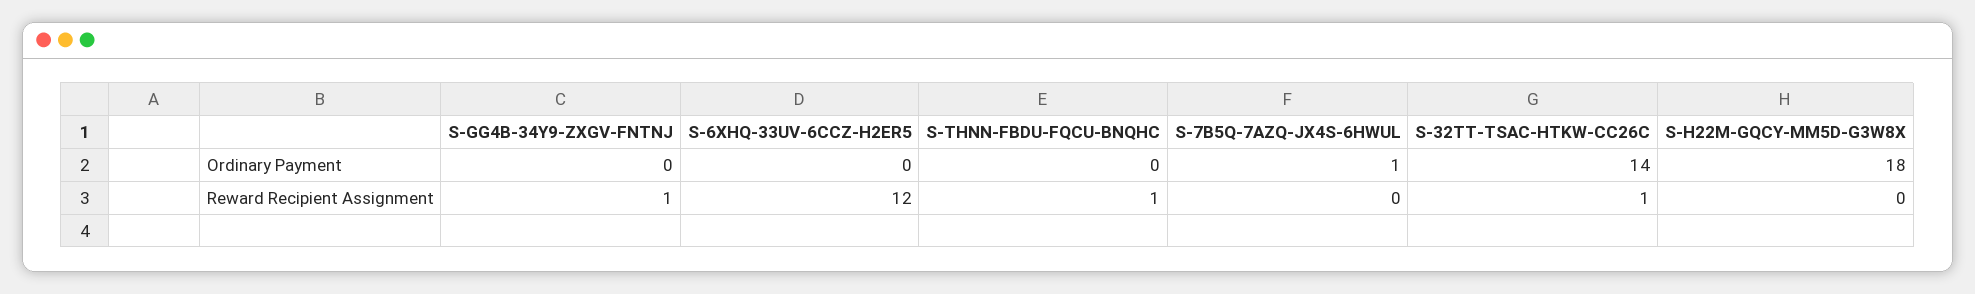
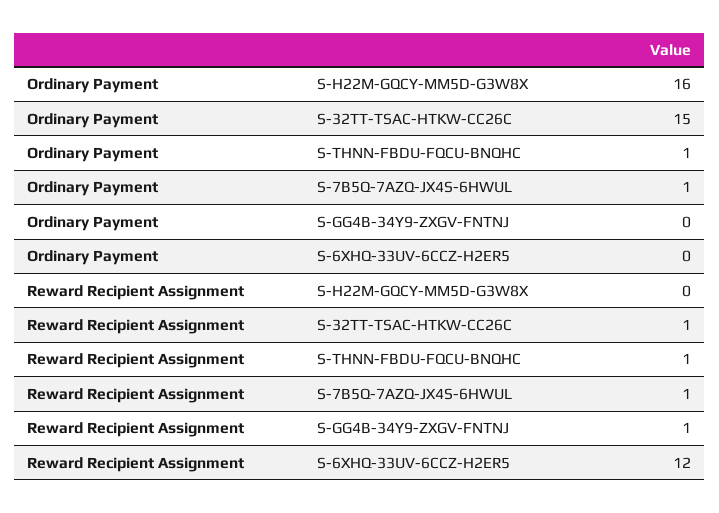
  {
    "S-GG4B-34Y9-ZXGV-FNTNJ": {
      "Ordinary Payment": 0,
      "Reward Recipient Assignment": 1
    },
    "S-6XHQ-33UV-6CCZ-H2ER5": {
      "Ordinary Payment": 0,
      "Reward Recipient Assignment": 12
    },
    "S-THNN-FBDU-FQCU-BNQHC": {
-     "Ordinary Payment": 0,
+     "Ordinary Payment": 1,
      "Reward Recipient Assignment": 1
    },
    "S-7B5Q-7AZQ-JX4S-6HWUL": {
      "Ordinary Payment": 1,
-     "Reward Recipient Assignment": 0
+     "Reward Recipient Assignment": 1
    },
    "S-32TT-TSAC-HTKW-CC26C": {
-     "Ordinary Payment": 14,
+     "Ordinary Payment": 15,
      "Reward Recipient Assignment": 1
    },
    "S-H22M-GQCY-MM5D-G3W8X": {
-     "Ordinary Payment": 18,
+     "Ordinary Payment": 16,
      "Reward Recipient Assignment": 0
    }
  }

